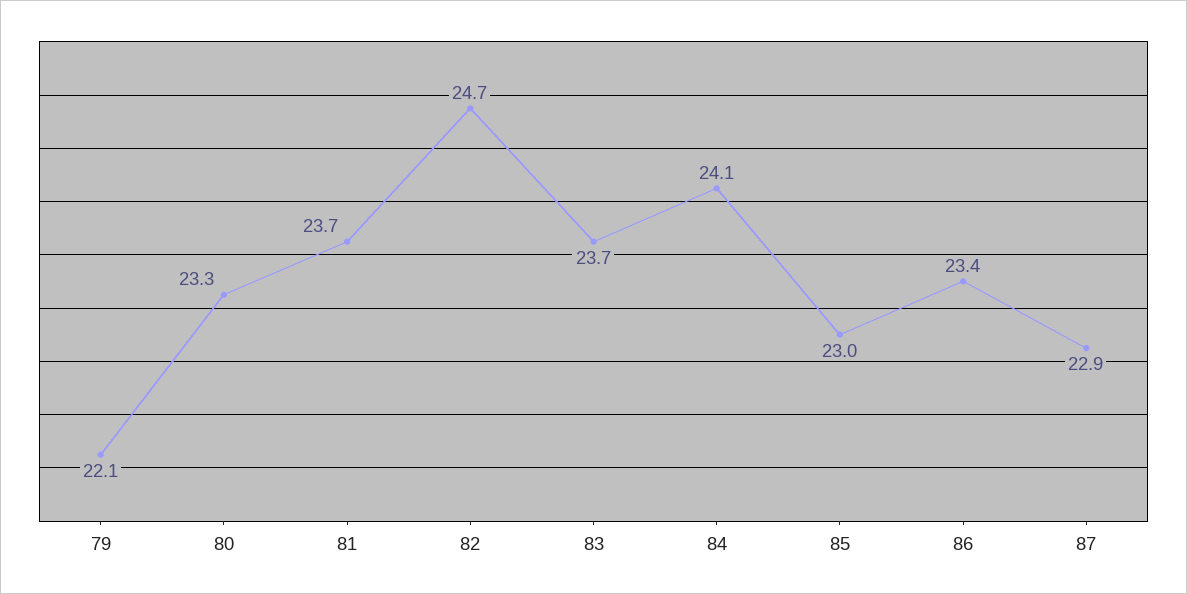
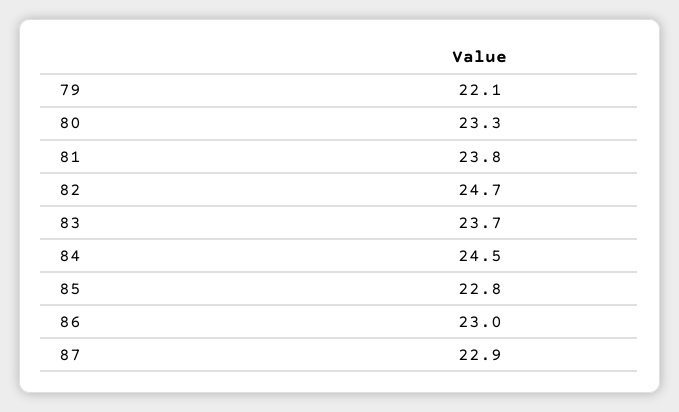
  {
    "79": 22.1,
    "80": 23.3,
-   "81": 23.7,
+   "81": 23.8,
    "82": 24.7,
    "83": 23.7,
-   "84": 24.1,
+   "84": 24.5,
-   "85": 23,
+   "85": 22.8,
-   "86": 23.4,
+   "86": 23,
    "87": 22.9
  }

